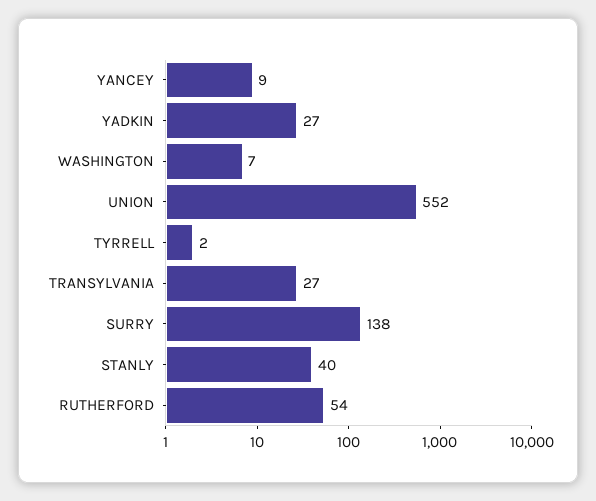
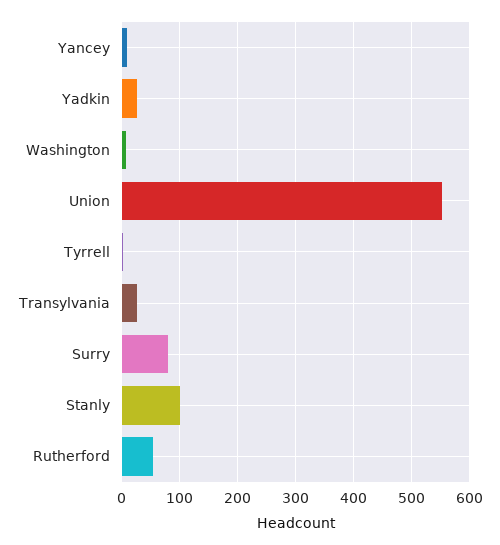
  {
    "YANCEY": 9,
    "YADKIN": 27,
    "WASHINGTON": 7,
    "UNION": 552,
    "TYRRELL": 2,
    "TRANSYLVANIA": 27,
-   "SURRY": 138,
+   "SURRY": 80,
-   "STANLY": 40,
+   "STANLY": 100,
    "RUTHERFORD": 54
  }

